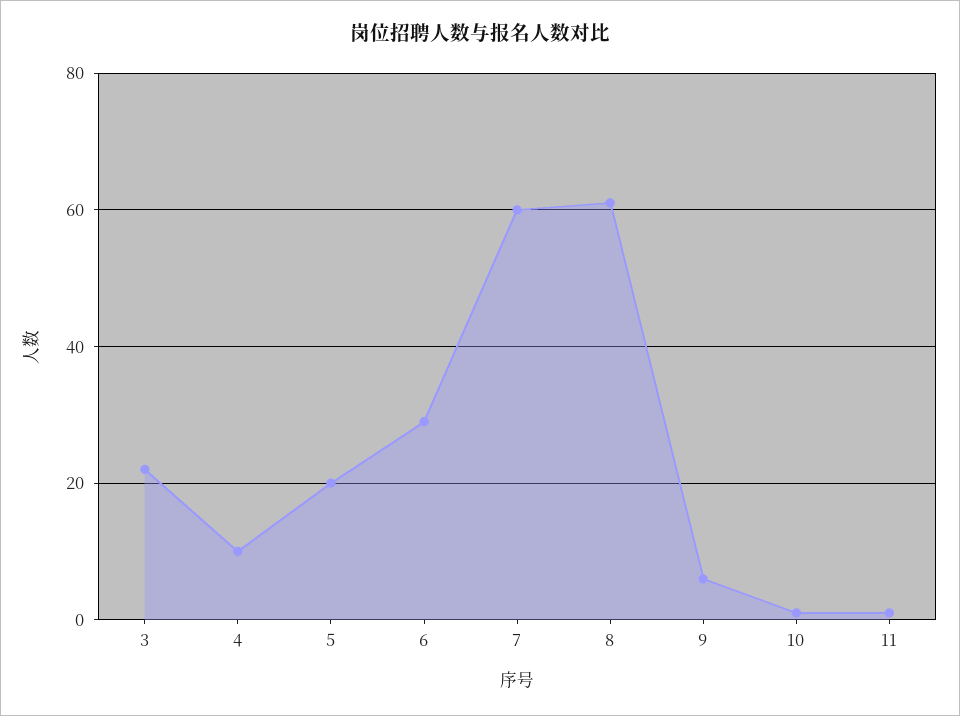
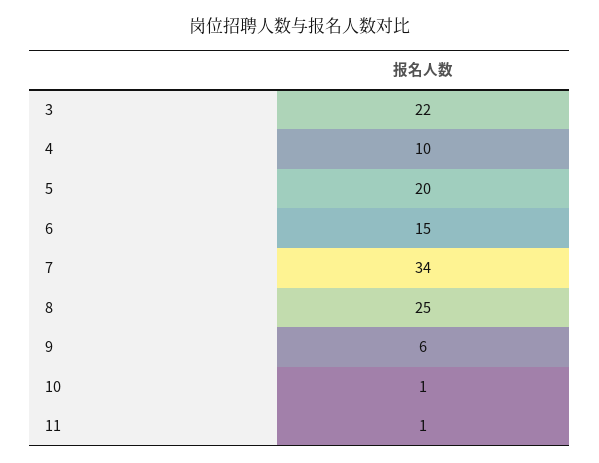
  {
    "3": 22,
    "4": 10,
    "5": 20,
-   "6": 30,
+   "6": 15,
-   "7": 60,
+   "7": 34,
-   "8": 60,
+   "8": 25,
    "9": 6,
    "10": 1,
    "11": 1
  }

